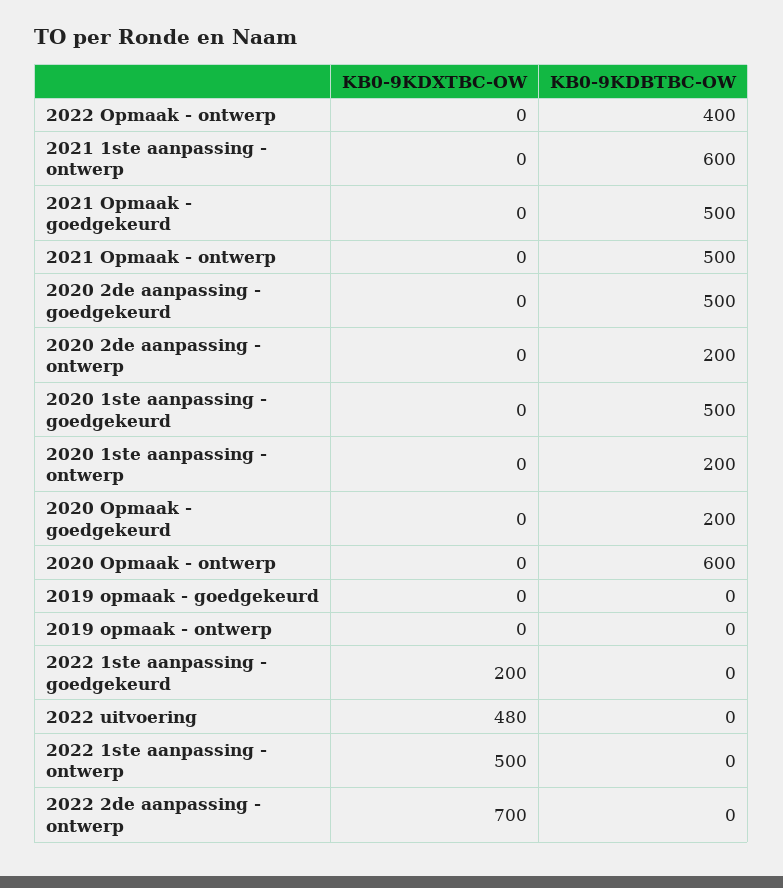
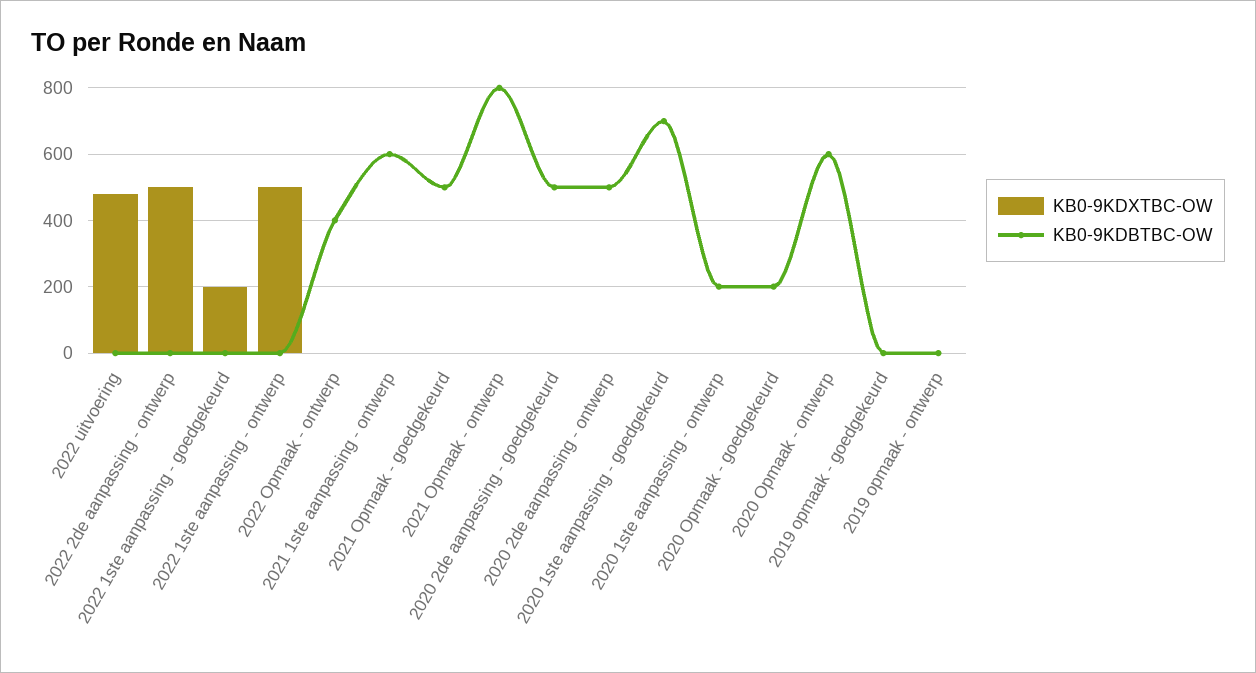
  {
    "KB0-9KDXTBC-OW": {
      "2022 Opmaak - ontwerp": 0,
      "2021 1ste aanpassing - ontwerp": 0,
      "2021 Opmaak - goedgekeurd": 0,
      "2021 Opmaak - ontwerp": 0,
      "2020 2de aanpassing - goedgekeurd": 0,
      "2020 2de aanpassing - ontwerp": 0,
      "2020 1ste aanpassing - goedgekeurd": 0,
      "2020 1ste aanpassing - ontwerp": 0,
      "2020 Opmaak - goedgekeurd": 0,
      "2020 Opmaak - ontwerp": 0,
      "2019 opmaak - goedgekeurd": 0,
      "2019 opmaak - ontwerp": 0,
      "2022 1ste aanpassing - goedgekeurd": 200,
      "2022 uitvoering": 480,
      "2022 1ste aanpassing - ontwerp": 500,
-     "2022 2de aanpassing - ontwerp": 700
+     "2022 2de aanpassing - ontwerp": 500
    },
    "KB0-9KDBTBC-OW": {
      "2022 Opmaak - ontwerp": 400,
      "2021 1ste aanpassing - ontwerp": 600,
      "2021 Opmaak - goedgekeurd": 500,
-     "2021 Opmaak - ontwerp": 500,
+     "2021 Opmaak - ontwerp": 800,
      "2020 2de aanpassing - goedgekeurd": 500,
-     "2020 2de aanpassing - ontwerp": 200,
+     "2020 2de aanpassing - ontwerp": 500,
-     "2020 1ste aanpassing - goedgekeurd": 500,
+     "2020 1ste aanpassing - goedgekeurd": 700,
      "2020 1ste aanpassing - ontwerp": 200,
      "2020 Opmaak - goedgekeurd": 200,
      "2020 Opmaak - ontwerp": 600,
      "2019 opmaak - goedgekeurd": 0,
      "2019 opmaak - ontwerp": 0,
      "2022 1ste aanpassing - goedgekeurd": 0,
      "2022 uitvoering": 0,
      "2022 1ste aanpassing - ontwerp": 0,
      "2022 2de aanpassing - ontwerp": 0
    }
  }

